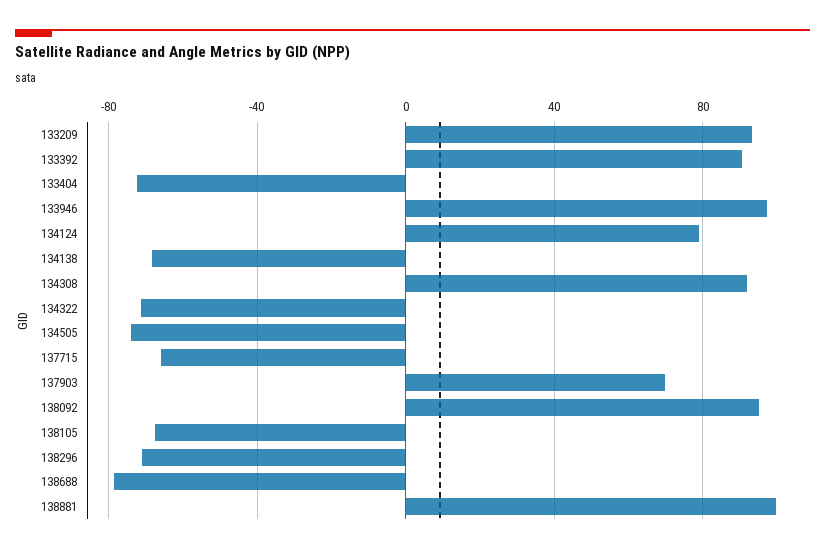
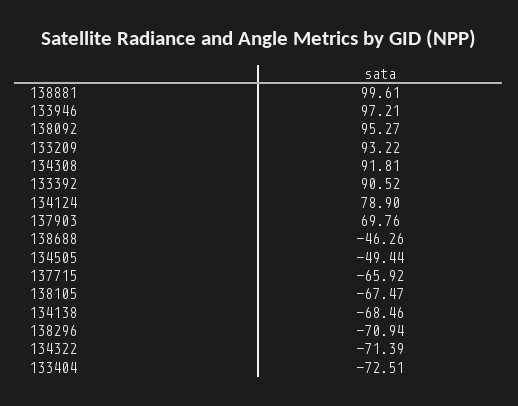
  {
    "133209": 93.22,
    "133392": 90.52,
    "133404": -72.51,
    "133946": 97.21,
    "134124": 78.9,
    "134138": -68.46,
    "134308": 91.81,
    "134322": -71.39,
-   "134505": -75,
+   "134505": -49.44,
    "137715": -65.92,
    "137903": 69.76,
    "138092": 95.27,
    "138105": -67.47,
    "138296": -70.94,
-   "138688": -80,
+   "138688": -46.26,
    "138881": 99.61
  }

